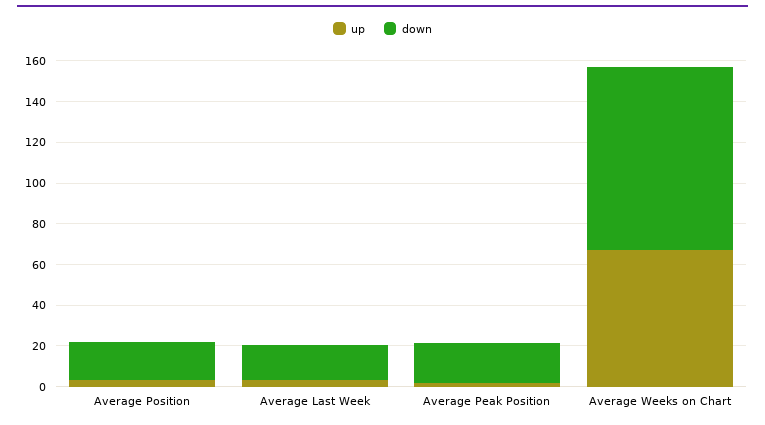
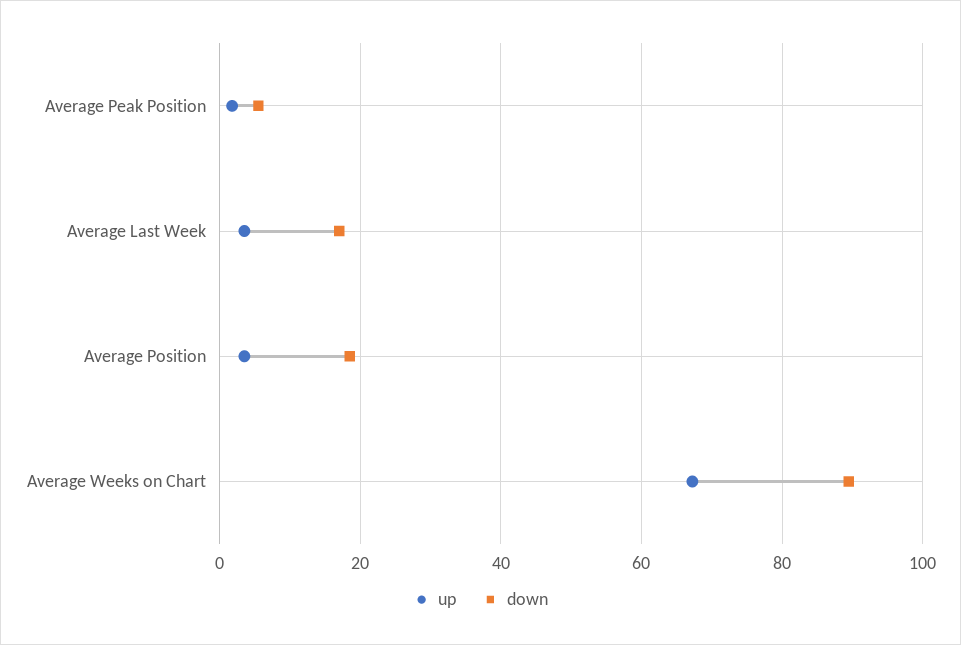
  {
    "up": {
      "Average Position": 4,
      "Average Last Week": 4,
      "Average Peak Position": 2,
      "Average Weeks on Chart": 68
    },
    "down": {
      "Average Position": 18,
      "Average Last Week": 18,
-     "Average Peak Position": 20,
+     "Average Peak Position": 6,
      "Average Weeks on Chart": 90
    }
  }

